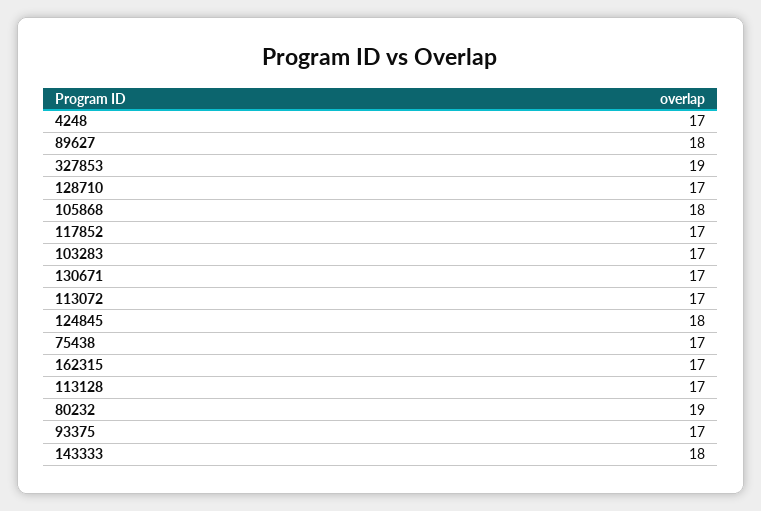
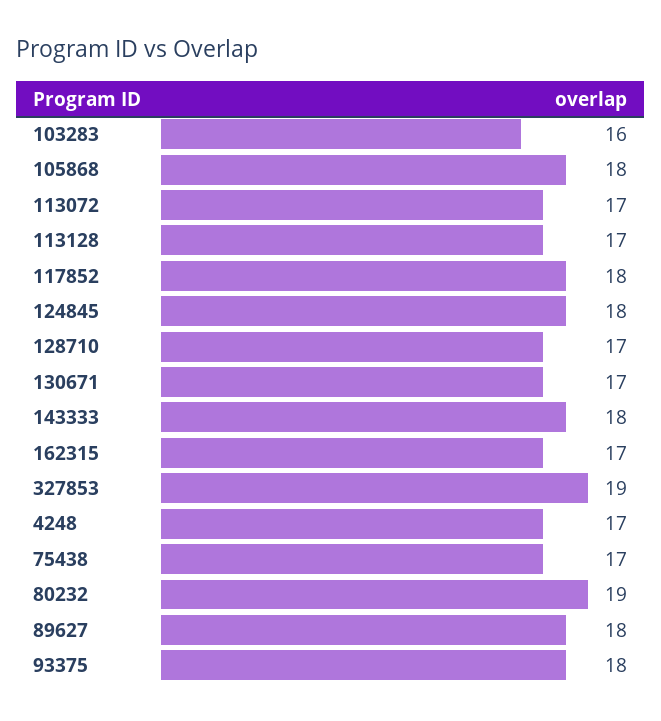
  {
    "4248": 17,
    "89627": 18,
    "327853": 19,
    "128710": 17,
    "105868": 18,
-   "117852": 17,
+   "117852": 18,
-   "103283": 17,
+   "103283": 16,
    "130671": 17,
    "113072": 17,
    "124845": 18,
    "75438": 17,
    "162315": 17,
    "113128": 17,
    "80232": 19,
-   "93375": 17,
+   "93375": 18,
    "143333": 18
  }

